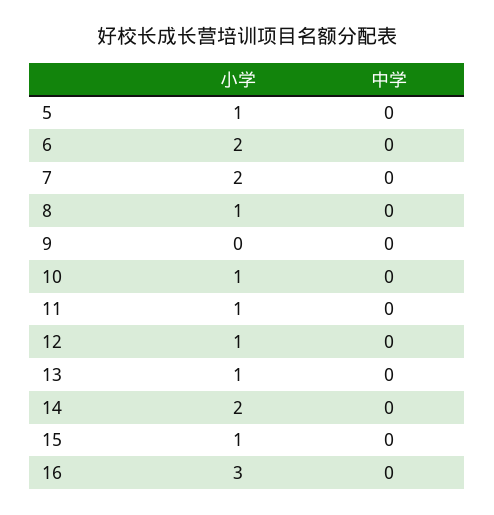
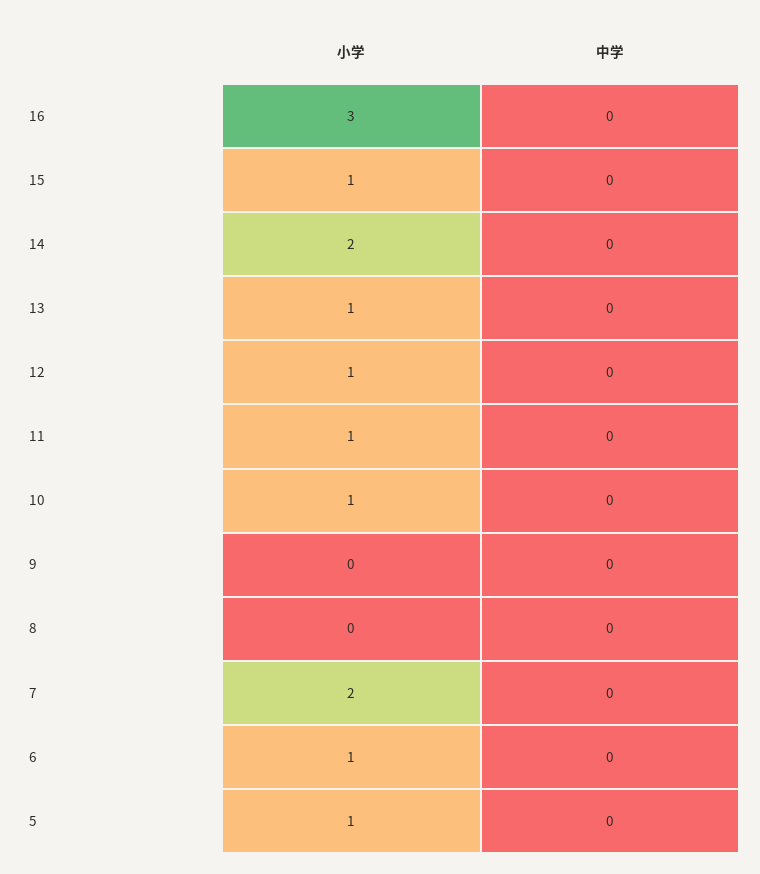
  {
    "小学": {
      "5": 1,
-     "6": 2,
+     "6": 1,
      "7": 2,
-     "8": 1,
+     "8": 0,
      "9": 0,
      "10": 1,
      "11": 1,
      "12": 1,
      "13": 1,
      "14": 2,
      "15": 1,
      "16": 3
    },
    "中学": {
      "5": 0,
      "6": 0,
      "7": 0,
      "8": 0,
      "9": 0,
      "10": 0,
      "11": 0,
      "12": 0,
      "13": 0,
      "14": 0,
      "15": 0,
      "16": 0
    }
  }

